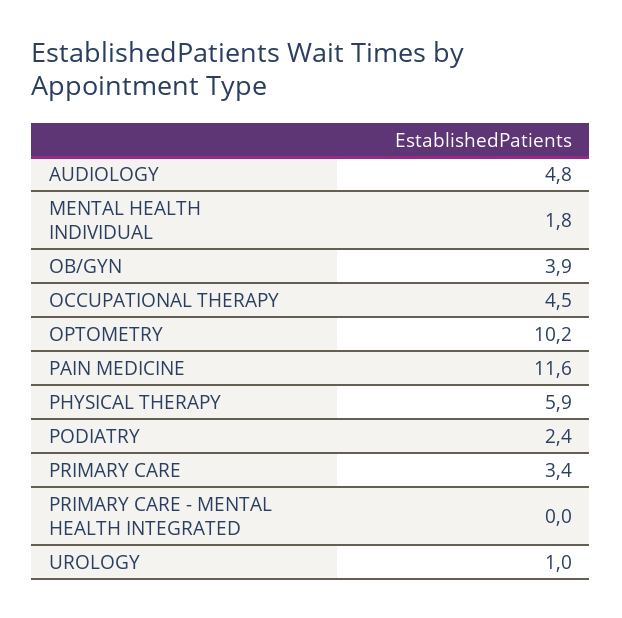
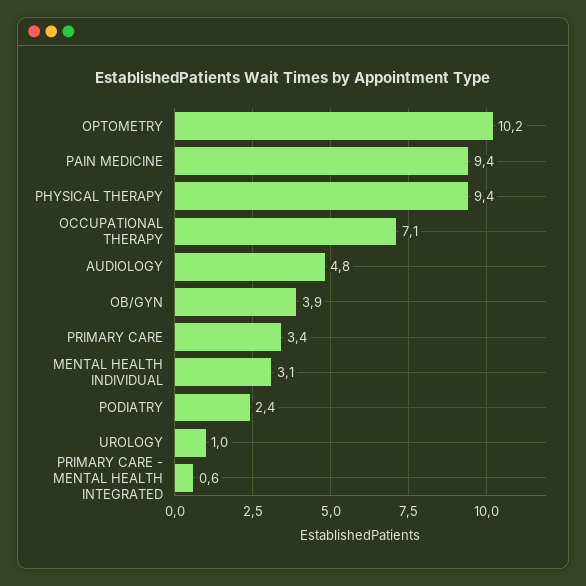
  {
    "AUDIOLOGY": 4.8,
-   "MENTAL HEALTH INDIVIDUAL": 1.8,
+   "MENTAL HEALTH INDIVIDUAL": 3.1,
    "OB/GYN": 3.9,
-   "OCCUPATIONAL THERAPY": 4.5,
+   "OCCUPATIONAL THERAPY": 7.1,
    "OPTOMETRY": 10.2,
-   "PAIN MEDICINE": 11.6,
+   "PAIN MEDICINE": 9.4,
-   "PHYSICAL THERAPY": 5.9,
+   "PHYSICAL THERAPY": 9.4,
    "PODIATRY": 2.4,
    "PRIMARY CARE": 3.4,
-   "PRIMARY CARE - MENTAL HEALTH INTEGRATED": 0,
+   "PRIMARY CARE - MENTAL HEALTH INTEGRATED": 0.6,
    "UROLOGY": 1
  }

